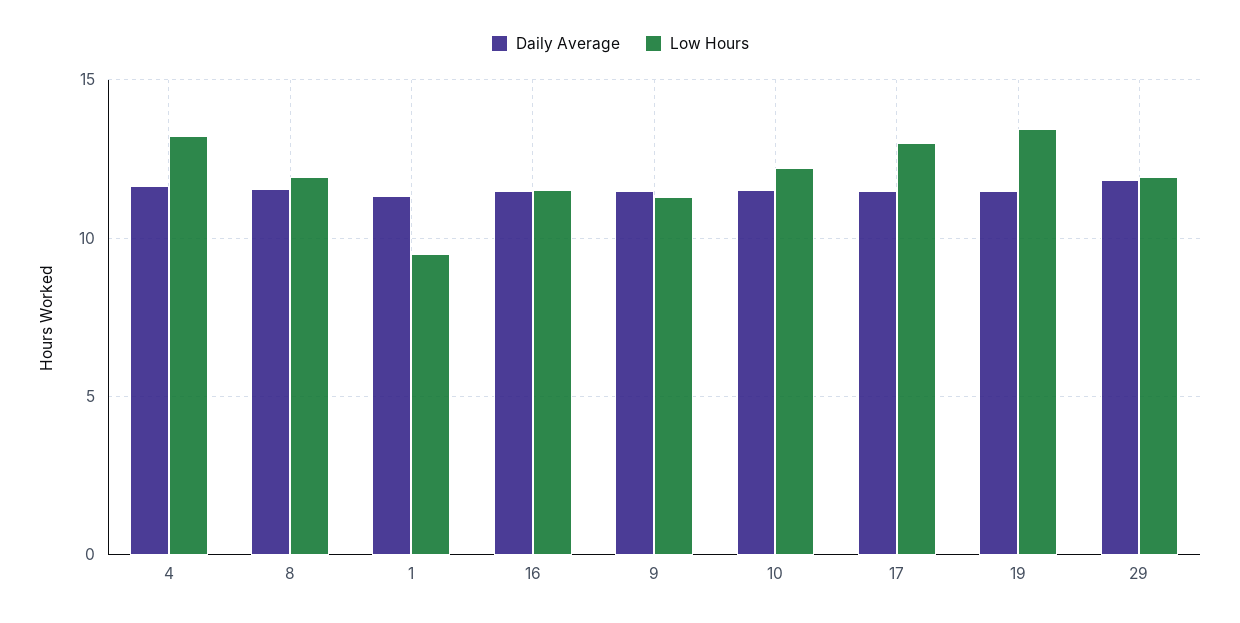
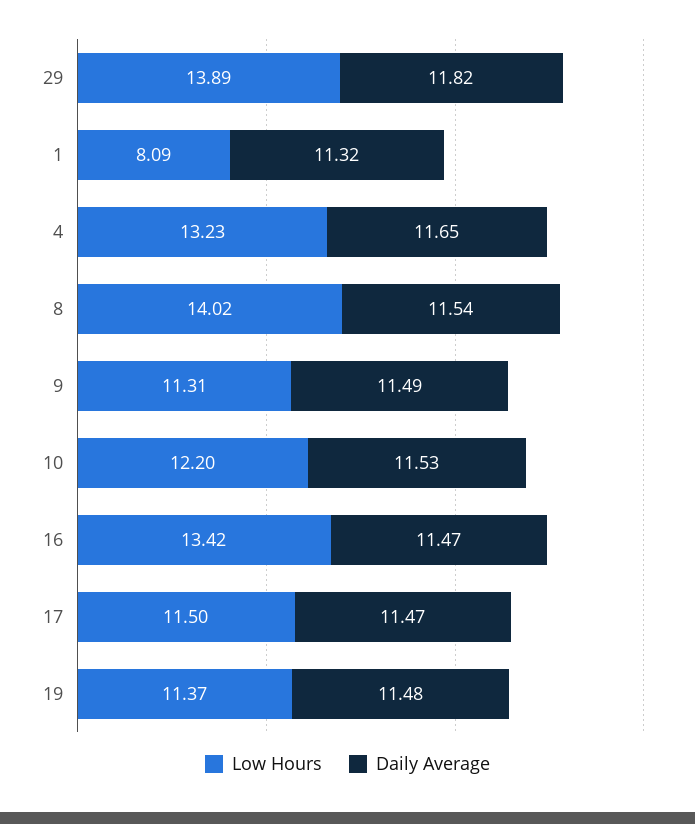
  {
    "Daily Average": {
      "4": 11.65,
      "8": 11.54,
      "1": 11.32,
      "16": 11.47,
      "9": 11.49,
      "10": 11.53,
      "17": 11.47,
      "19": 11.48,
      "29": 11.82
    },
    "Low Hours": {
      "4": 13.23,
-     "8": 12,
+     "8": 14.02,
-     "1": 9.5,
+     "1": 8.09,
-     "16": 11.5,
+     "16": 13.42,
      "9": 11.31,
      "10": 12.2,
-     "17": 13,
+     "17": 11.5,
-     "19": 13.5,
+     "19": 11.37,
-     "29": 12
+     "29": 13.89
    }
  }

